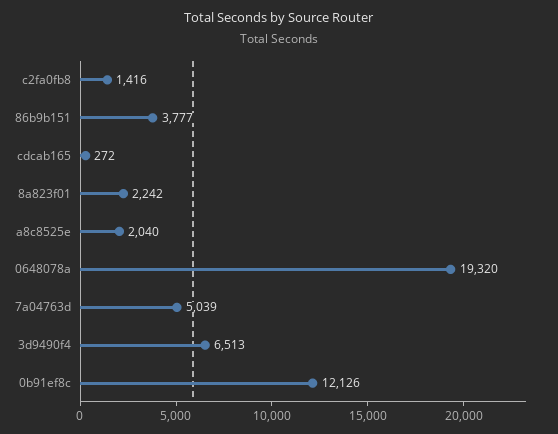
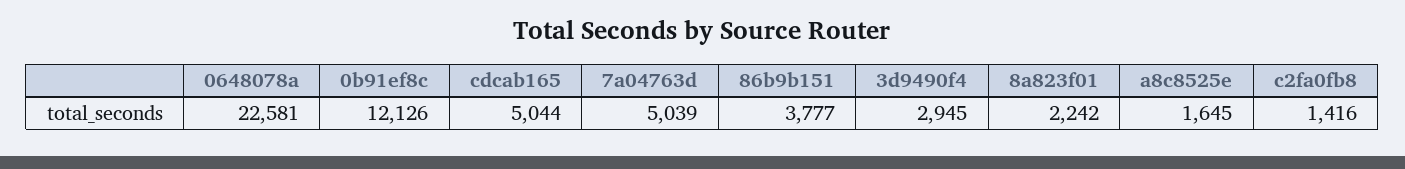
  {
    "c2fa0fb8": 1416,
    "86b9b151": 3777,
-   "cdcab165": 272,
+   "cdcab165": 5044,
    "8a823f01": 2242,
-   "a8c8525e": 2040,
+   "a8c8525e": 1645,
-   "0648078a": 19320,
+   "0648078a": 22581,
    "7a04763d": 5039,
-   "3d9490f4": 6513,
+   "3d9490f4": 2945,
    "0b91ef8c": 12126
  }

